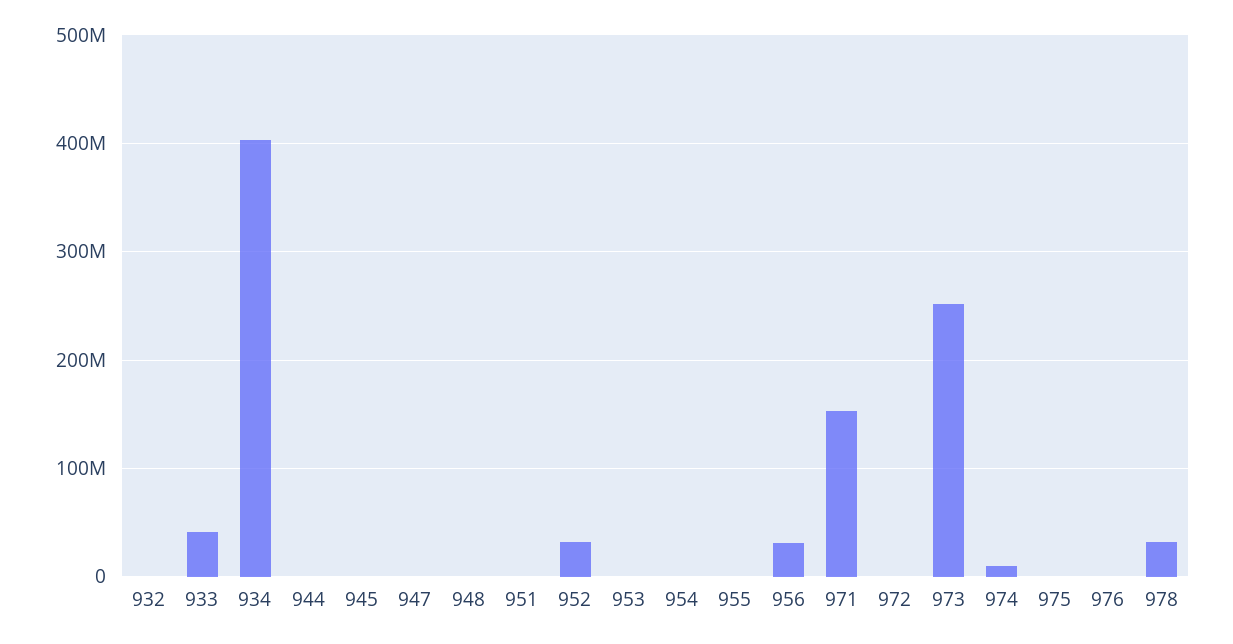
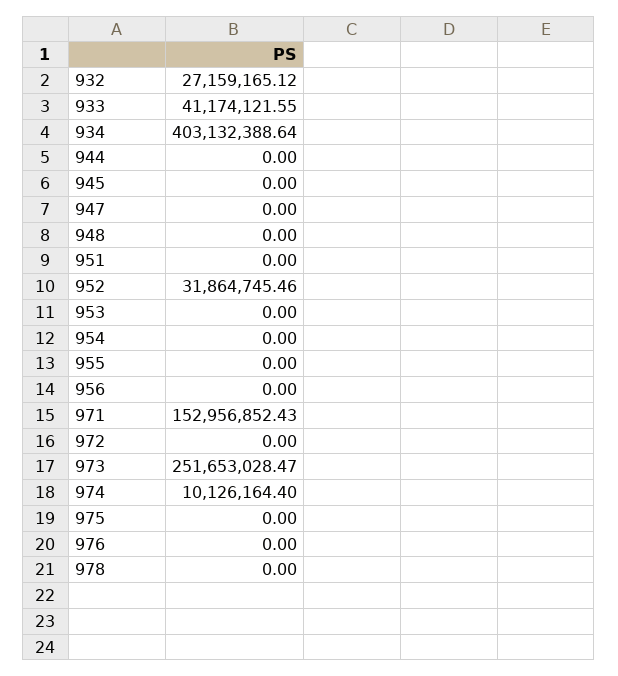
  {
-   "932": 0,
+   "932": 27159165.12,
    "933": 41174121.55,
    "934": 403132388.64,
    "944": 0,
    "945": 0,
    "947": 0,
    "948": 0,
    "951": 0,
    "952": 31864745.46,
    "953": 0,
    "954": 0,
    "955": 0,
-   "956": 30000000,
+   "956": 0,
    "971": 152956852.43,
    "972": 0,
    "973": 251653028.47,
    "974": 10126164.4,
    "975": 0,
    "976": 0,
-   "978": 30000000
+   "978": 0
  }

